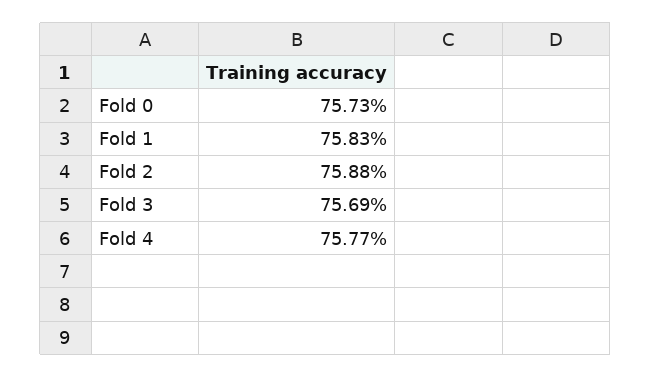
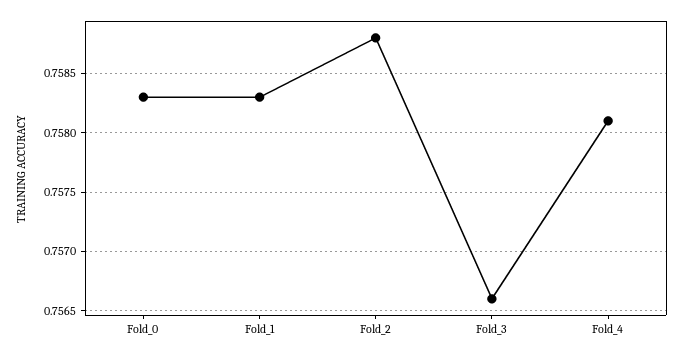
  {
-   "Fold 0": 0.7573,
+   "Fold 0": 0.7583,
    "Fold 1": 0.7583,
    "Fold 2": 0.7588,
-   "Fold 3": 0.7569,
+   "Fold 3": 0.7566,
-   "Fold 4": 0.7577
+   "Fold 4": 0.7581
  }

